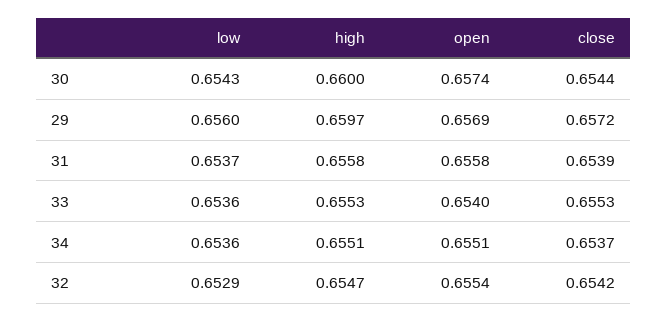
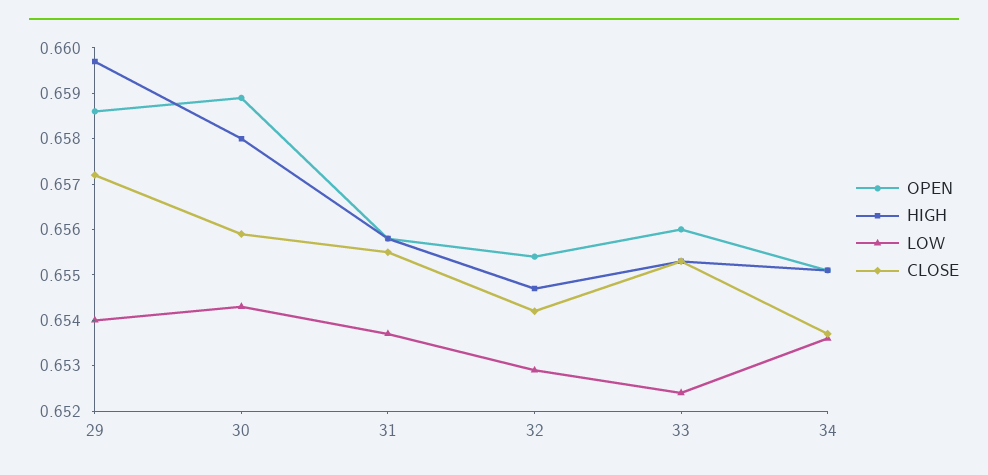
  {
    "low": {
      "30": 0.6543,
-     "29": 0.656,
+     "29": 0.654,
      "31": 0.6537,
-     "33": 0.6536,
+     "33": 0.6525,
      "34": 0.6536,
      "32": 0.6529
    },
    "high": {
-     "30": 0.66,
+     "30": 0.658,
      "29": 0.6597,
      "31": 0.6558,
      "33": 0.6553,
      "34": 0.6551,
      "32": 0.6547
    },
    "open": {
-     "30": 0.6574,
+     "30": 0.659,
-     "29": 0.6569,
+     "29": 0.6585,
      "31": 0.6558,
-     "33": 0.654,
+     "33": 0.656,
      "34": 0.6551,
      "32": 0.6554
    },
    "close": {
-     "30": 0.6544,
+     "30": 0.656,
      "29": 0.6572,
-     "31": 0.6539,
+     "31": 0.6555,
      "33": 0.6553,
      "34": 0.6537,
      "32": 0.6542
    }
  }

